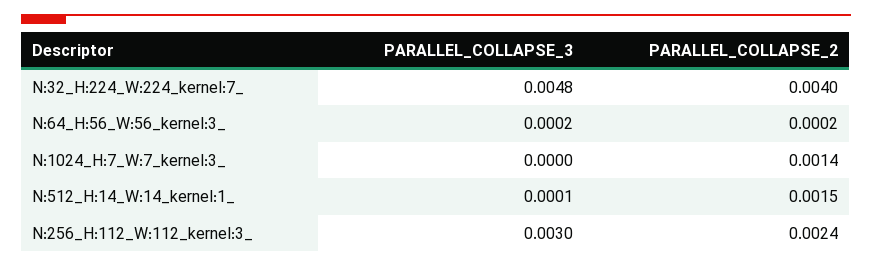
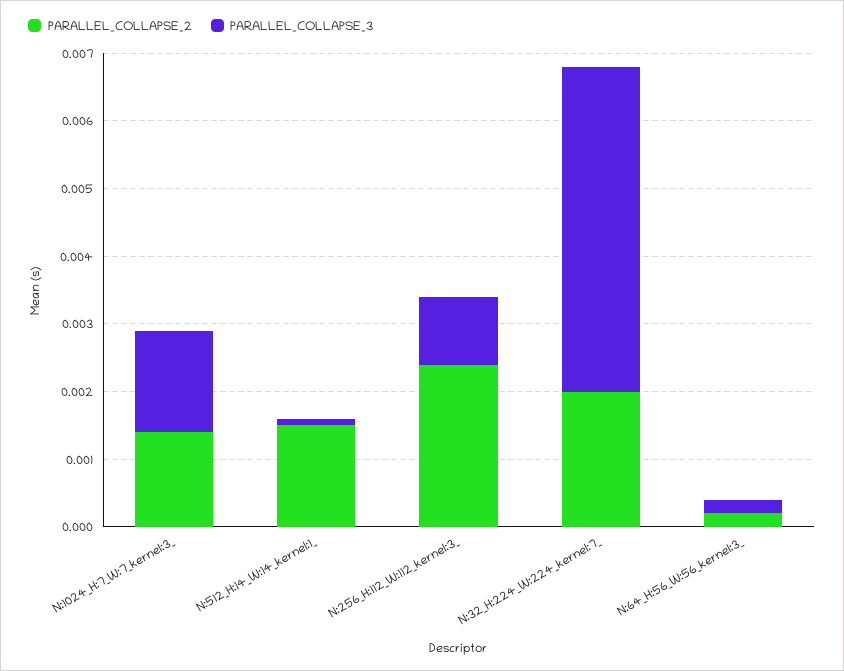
  {
    "PARALLEL_COLLAPSE_3": {
      "N:32_H:224_W:224_kernel:7_": 0.0048,
      "N:64_H:56_W:56_kernel:3_": 0.0002,
-     "N:1024_H:7_W:7_kernel:3_": 0,
+     "N:1024_H:7_W:7_kernel:3_": 0.0015,
      "N:512_H:14_W:14_kernel:1_": 0.0001,
-     "N:256_H:112_W:112_kernel:3_": 0.003
+     "N:256_H:112_W:112_kernel:3_": 0.001
    },
    "PARALLEL_COLLAPSE_2": {
-     "N:32_H:224_W:224_kernel:7_": 0.004,
+     "N:32_H:224_W:224_kernel:7_": 0.002,
      "N:64_H:56_W:56_kernel:3_": 0.0002,
      "N:1024_H:7_W:7_kernel:3_": 0.0014,
      "N:512_H:14_W:14_kernel:1_": 0.0015,
      "N:256_H:112_W:112_kernel:3_": 0.0024
    }
  }

